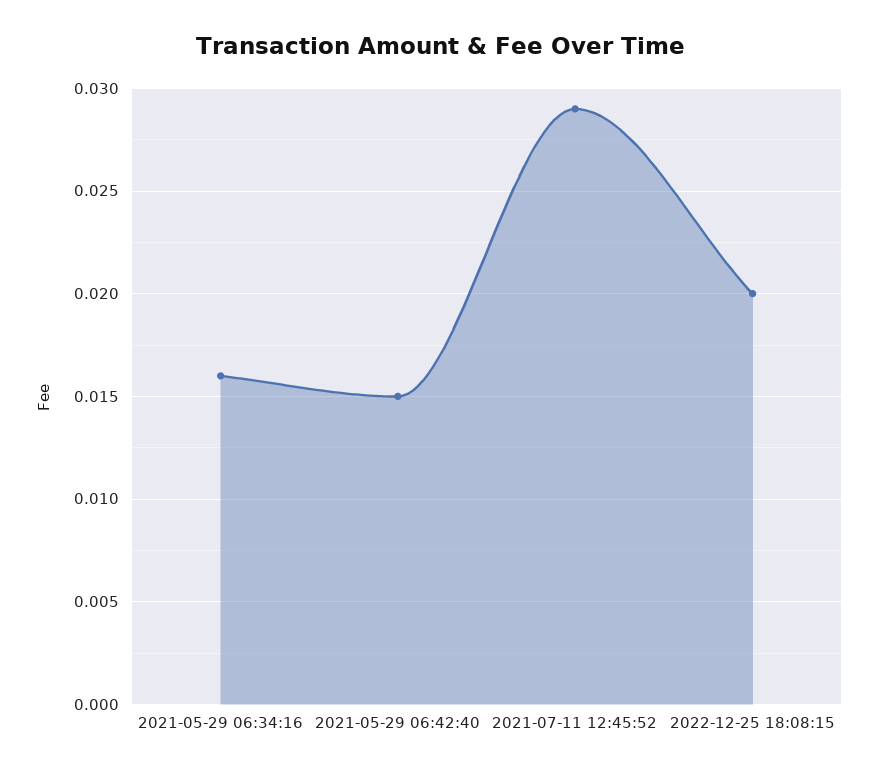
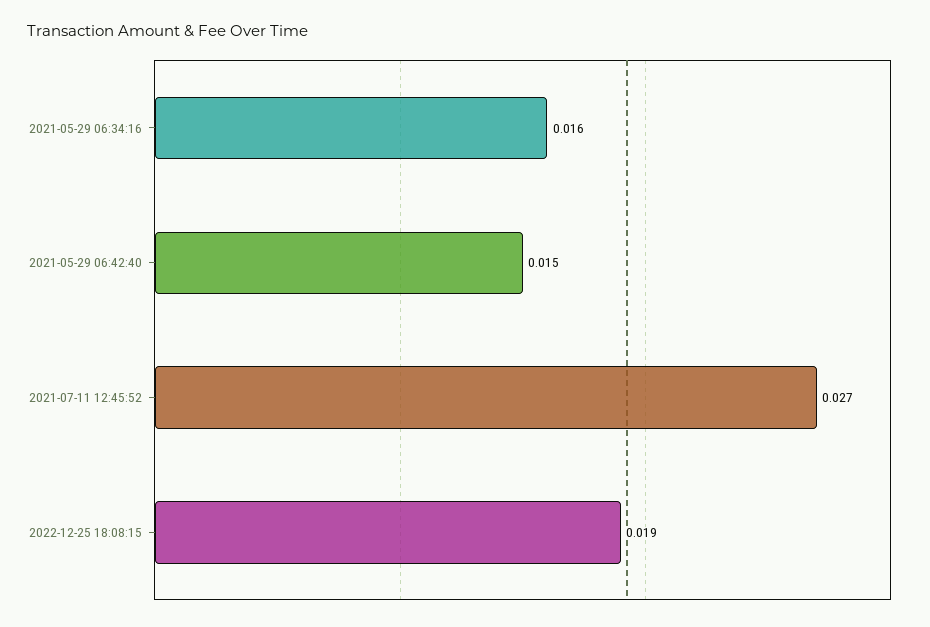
  {
    "2021-05-29 06:34:16": 0.016,
    "2021-05-29 06:42:40": 0.015,
-   "2021-07-11 12:45:52": 0.029,
+   "2021-07-11 12:45:52": 0.027,
-   "2022-12-25 18:08:15": 0.02
+   "2022-12-25 18:08:15": 0.019
  }

